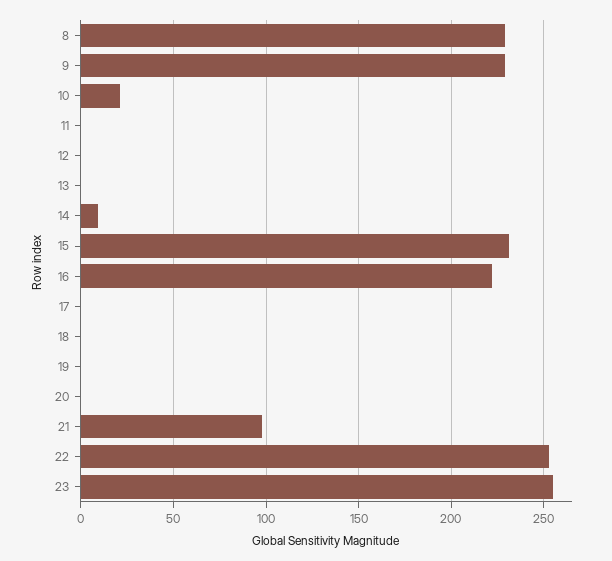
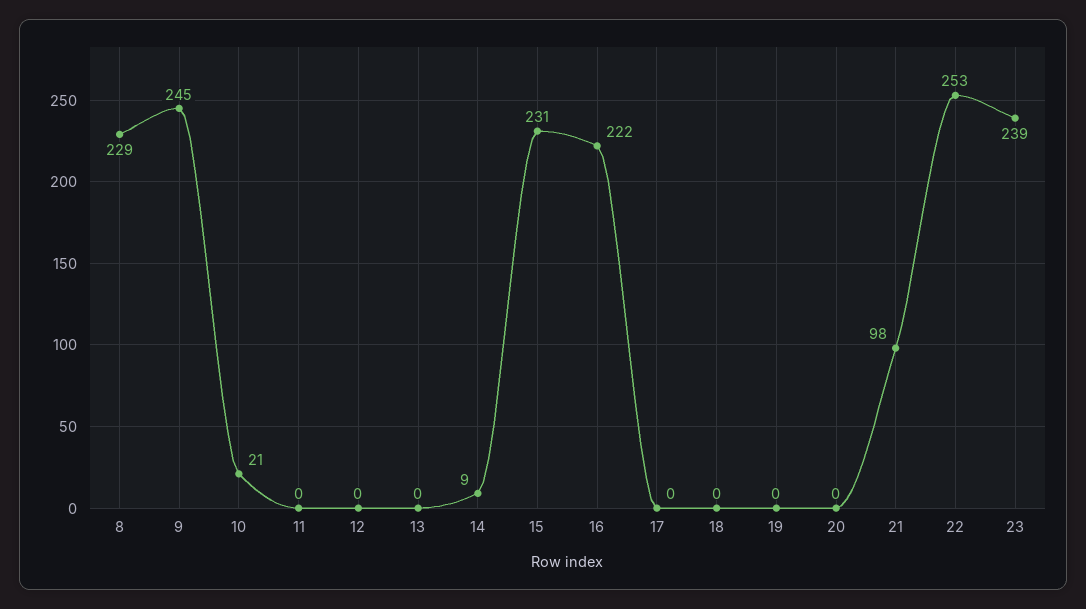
  {
    "8": 229,
-   "9": 230,
+   "9": 245,
    "10": 21,
    "11": 0,
    "12": 0,
    "13": 0,
    "14": 9,
    "15": 231,
    "16": 222,
    "17": 0,
    "18": 0,
    "19": 0,
    "20": 0,
    "21": 98,
    "22": 253,
-   "23": 255
+   "23": 239
  }

